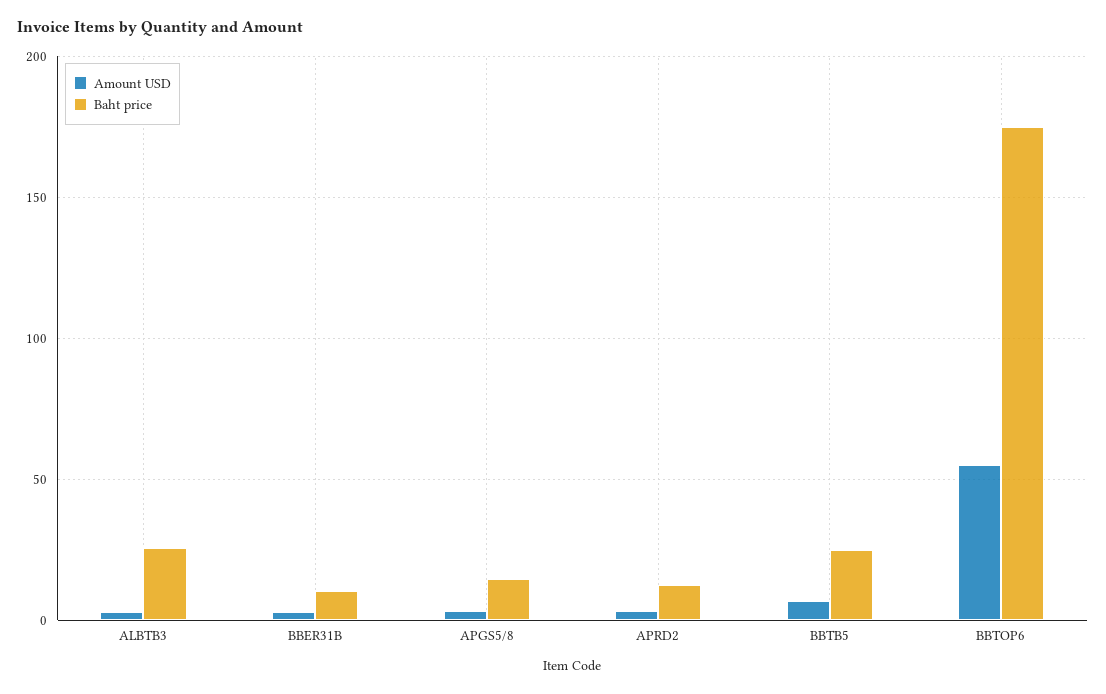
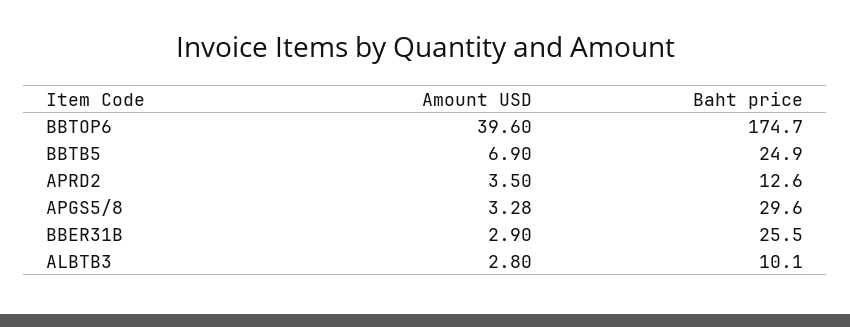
  {
    "Amount USD": {
      "ALBTB3": 2.8,
      "BBER31B": 2.9,
      "APGS5/8": 3.28,
      "APRD2": 3.5,
      "BBTB5": 6.9,
-     "BBTOP6": 55
+     "BBTOP6": 39.6
    },
    "Baht price": {
-     "ALBTB3": 25,
+     "ALBTB3": 10.1,
-     "BBER31B": 10,
+     "BBER31B": 25.5,
-     "APGS5/8": 15,
+     "APGS5/8": 29.6,
      "APRD2": 12.6,
      "BBTB5": 24.9,
      "BBTOP6": 174.7
    }
  }

